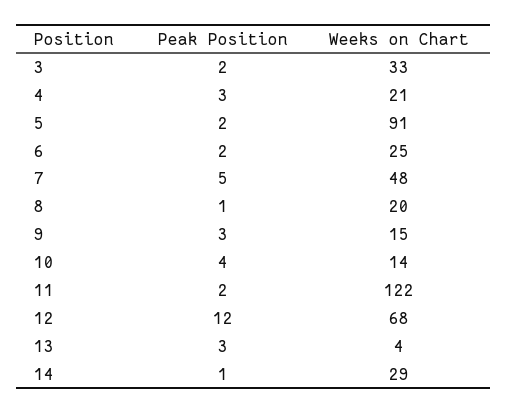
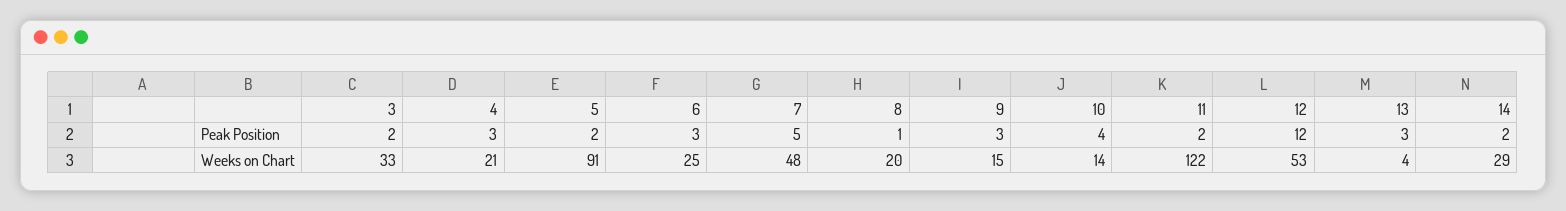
  {
    "Peak Position": {
      "3": 2,
      "4": 3,
      "5": 2,
-     "6": 2,
+     "6": 3,
      "7": 5,
      "8": 1,
      "9": 3,
      "10": 4,
      "11": 2,
      "12": 12,
      "13": 3,
-     "14": 1
+     "14": 2
    },
    "Weeks on Chart": {
      "3": 33,
      "4": 21,
      "5": 91,
      "6": 25,
      "7": 48,
      "8": 20,
      "9": 15,
      "10": 14,
      "11": 122,
-     "12": 68,
+     "12": 53,
      "13": 4,
      "14": 29
    }
  }

